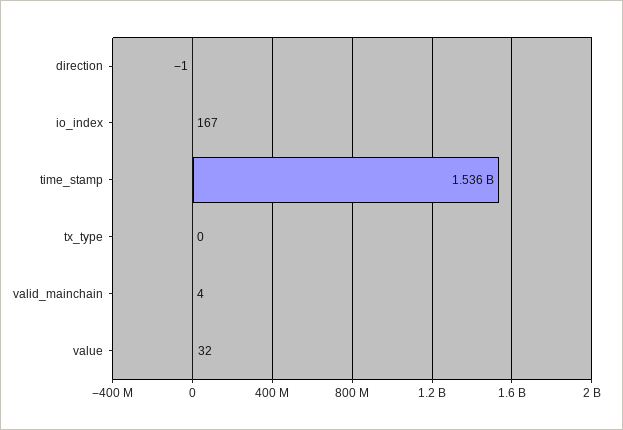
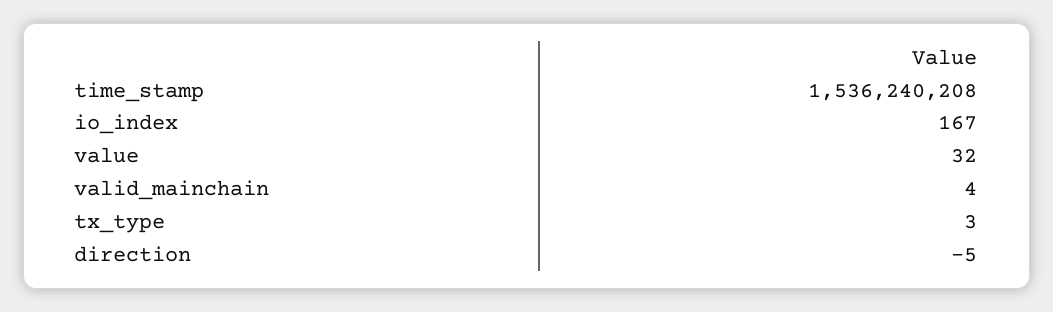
  {
-   "direction": -1,
+   "direction": -5,
    "io_index": 167,
    "time_stamp": 1536240208,
-   "tx_type": 0,
+   "tx_type": 3,
    "valid_mainchain": 4,
    "value": 32
  }

